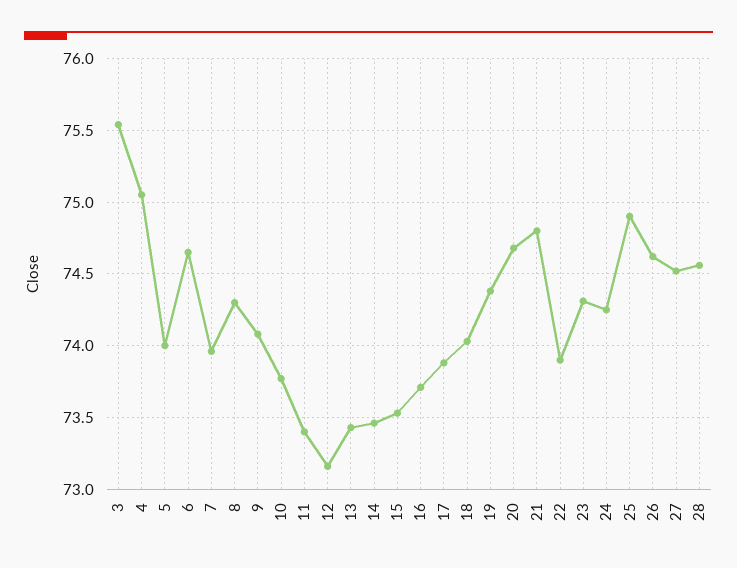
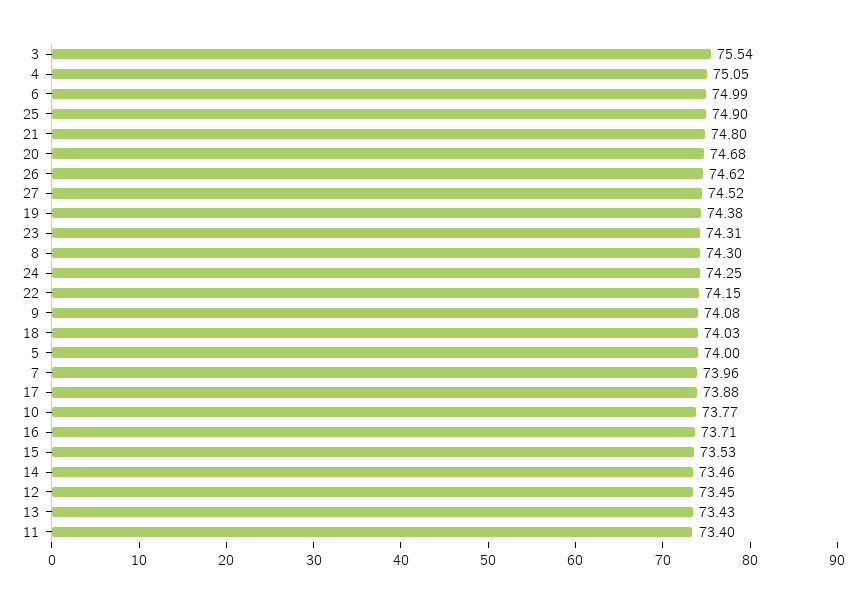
  {
    "3": 75.54,
    "4": 75.05,
    "5": 74,
-   "6": 74.65,
+   "6": 74.99,
    "7": 73.96,
    "8": 74.3,
    "9": 74.08,
    "10": 73.77,
    "11": 73.4,
-   "12": 73.15,
+   "12": 73.45,
    "13": 73.43,
    "14": 73.46,
    "15": 73.53,
    "16": 73.71,
    "17": 73.88,
    "18": 74.03,
    "19": 74.38,
    "20": 74.68,
    "21": 74.8,
-   "22": 73.9,
+   "22": 74.15,
    "23": 74.31,
    "24": 74.25,
    "25": 74.9,
    "26": 74.62,
-   "27": 74.52,
+   "27": 74.52
-   "28": 74.55
  }

